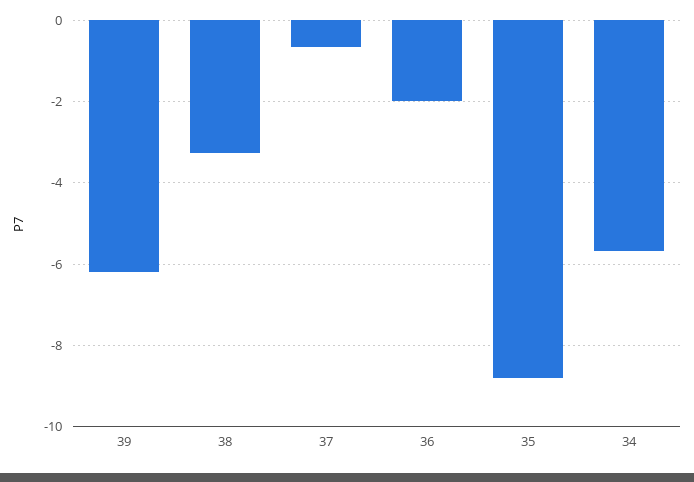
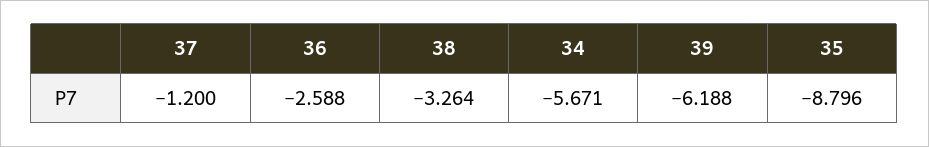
  {
    "39": -6.188,
    "38": -3.264,
-   "37": -0.6,
+   "37": -1.2,
-   "36": -2,
+   "36": -2.588,
    "35": -8.796,
    "34": -5.671
  }

